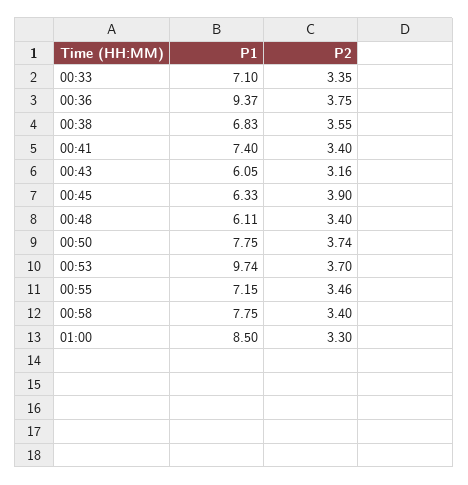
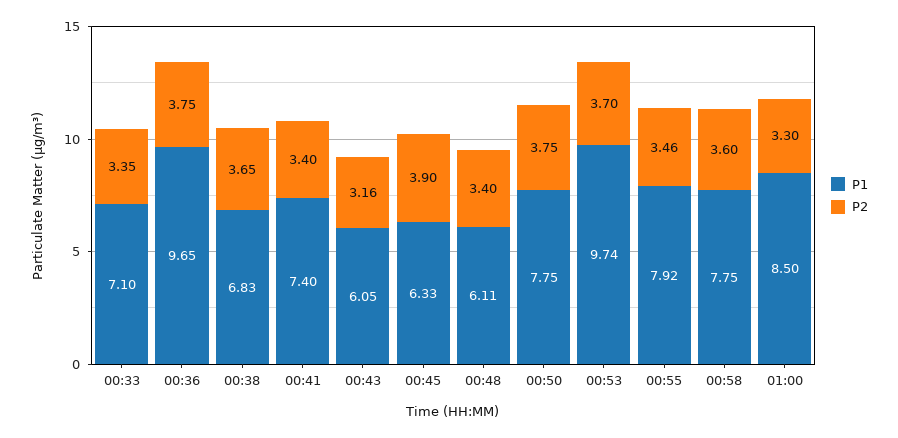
  {
    "P1": {
      "00:33": 7.1,
-     "00:36": 9.37,
+     "00:36": 9.65,
      "00:38": 6.83,
      "00:41": 7.4,
      "00:43": 6.05,
      "00:45": 6.33,
      "00:48": 6.11,
      "00:50": 7.75,
      "00:53": 9.74,
-     "00:55": 7.15,
+     "00:55": 7.92,
      "00:58": 7.75,
      "01:00": 8.5
    },
    "P2": {
      "00:33": 3.35,
      "00:36": 3.75,
-     "00:38": 3.55,
+     "00:38": 3.65,
      "00:41": 3.4,
      "00:43": 3.16,
      "00:45": 3.9,
      "00:48": 3.4,
-     "00:50": 3.74,
+     "00:50": 3.75,
      "00:53": 3.7,
      "00:55": 3.46,
-     "00:58": 3.4,
+     "00:58": 3.6,
      "01:00": 3.3
    }
  }

